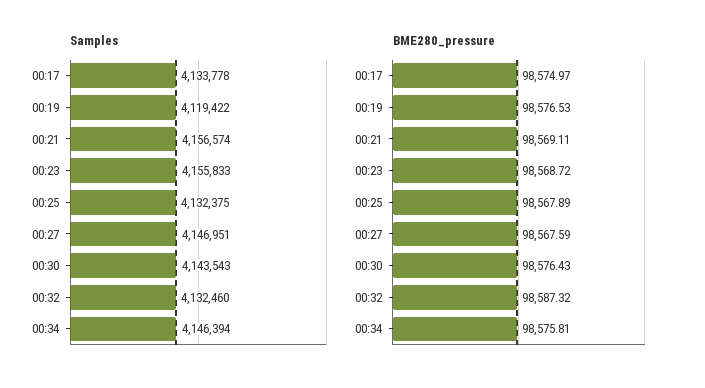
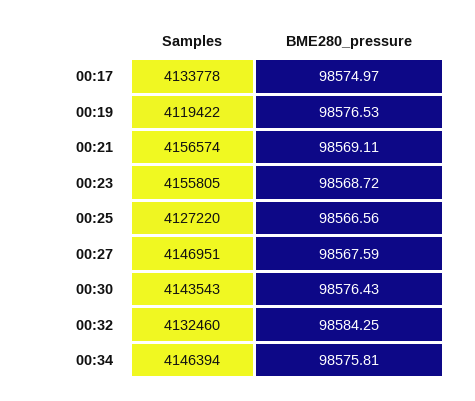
  {
    "Samples": {
      "00:17": 4133778,
      "00:19": 4119422,
      "00:21": 4156574,
-     "00:23": 4155833,
+     "00:23": 4155805,
-     "00:25": 4132375,
+     "00:25": 4127220,
      "00:27": 4146951,
      "00:30": 4143543,
      "00:32": 4132460,
      "00:34": 4146394
    },
    "BME280_pressure": {
      "00:17": 98574.97,
      "00:19": 98576.53,
      "00:21": 98569.11,
      "00:23": 98568.72,
-     "00:25": 98567.89,
+     "00:25": 98566.56,
      "00:27": 98567.59,
      "00:30": 98576.43,
-     "00:32": 98587.32,
+     "00:32": 98584.25,
      "00:34": 98575.81
    }
  }

